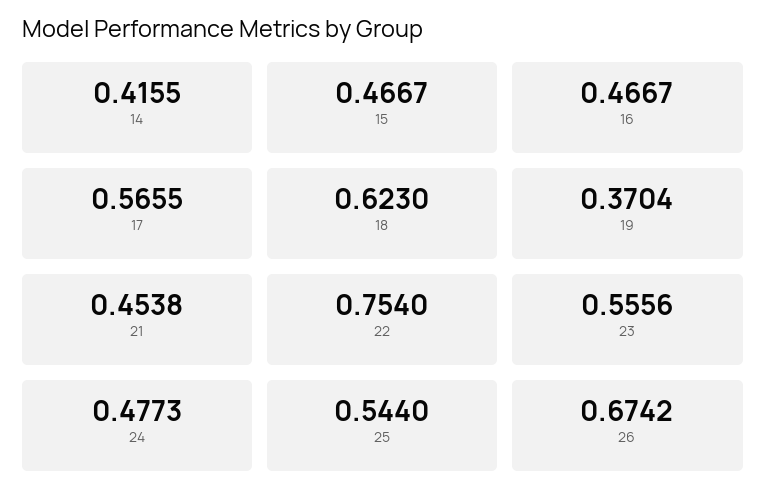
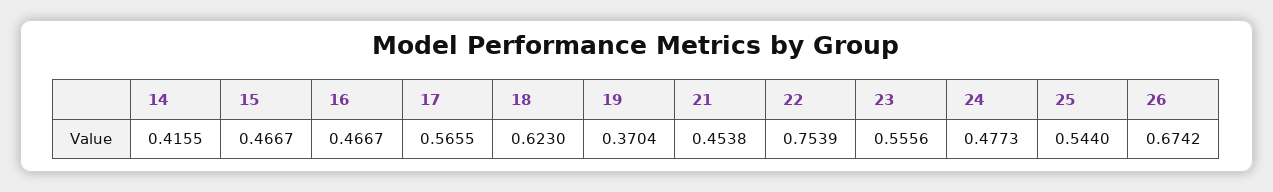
  {
    "14": 0.4155,
    "15": 0.4667,
    "16": 0.4667,
    "17": 0.5655,
    "18": 0.623,
    "19": 0.3704,
    "21": 0.4538,
-   "22": 0.754,
+   "22": 0.7539,
    "23": 0.5556,
    "24": 0.4773,
    "25": 0.544,
    "26": 0.6742
  }

